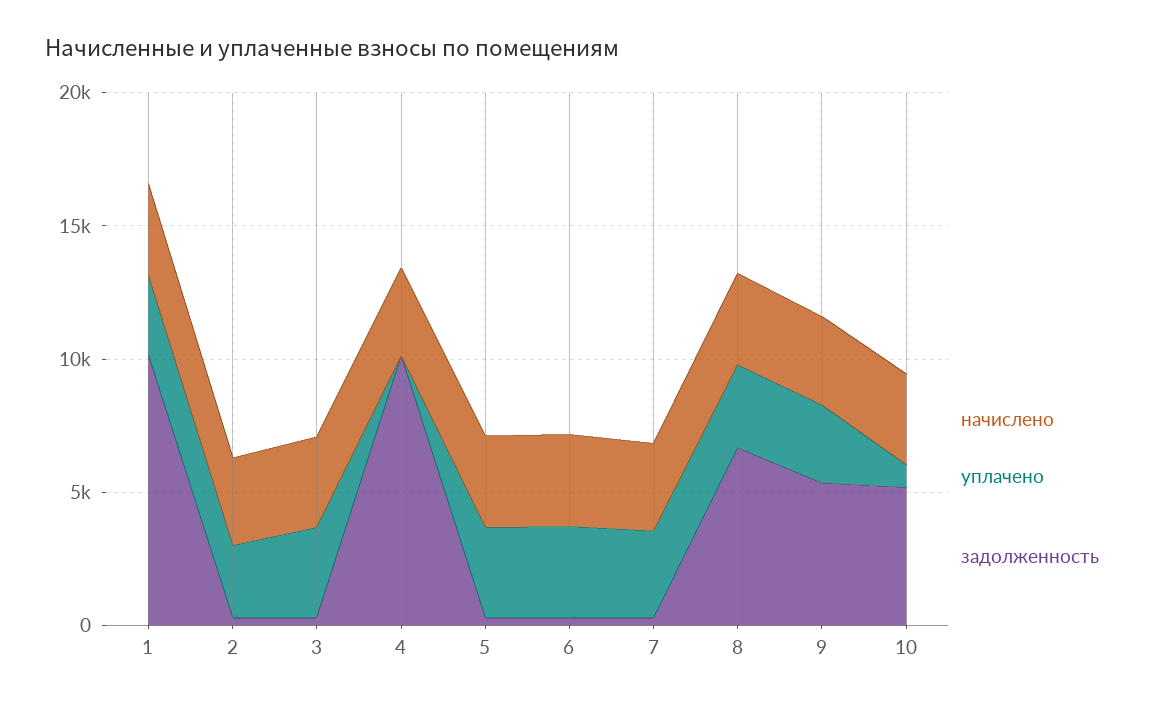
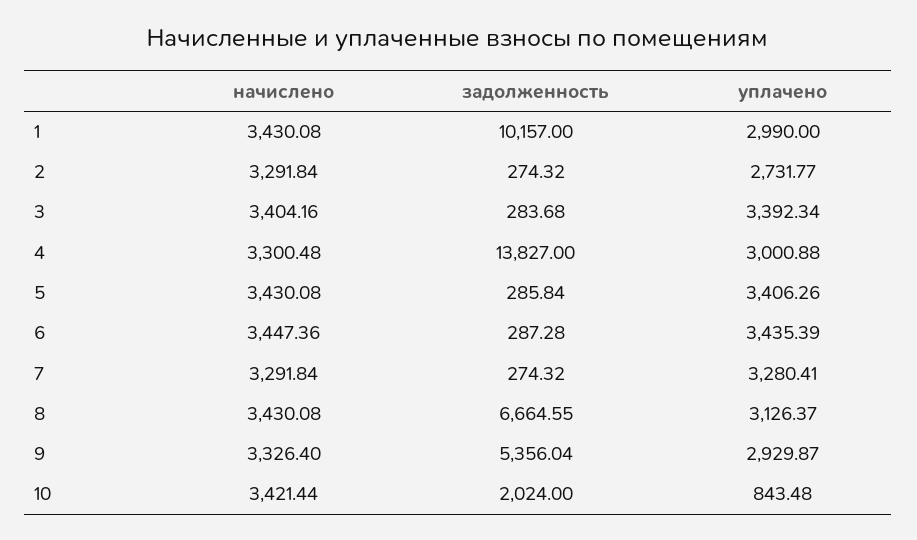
  {
    "начислено": {
      "1": 3430.08,
      "2": 3291.84,
      "3": 3404.16,
      "4": 3300.48,
      "5": 3430.08,
      "6": 3447.36,
      "7": 3291.84,
      "8": 3430.08,
      "9": 3326.4,
      "10": 3421.44
    },
    "уплачено": {
      "1": 2990,
      "2": 2731.77,
      "3": 3392.34,
-     "4": 0,
+     "4": 3000.88,
      "5": 3406.26,
      "6": 3435.39,
      "7": 3280.41,
      "8": 3126.37,
      "9": 2929.87,
      "10": 843.48
    },
    "задолженность": {
      "1": 10157,
      "2": 274.32,
      "3": 283.68,
-     "4": 10000,
+     "4": 13827,
      "5": 285.84,
      "6": 287.28,
      "7": 274.32,
      "8": 6664.55,
      "9": 5356.04,
-     "10": 5000
+     "10": 2024
    }
  }

